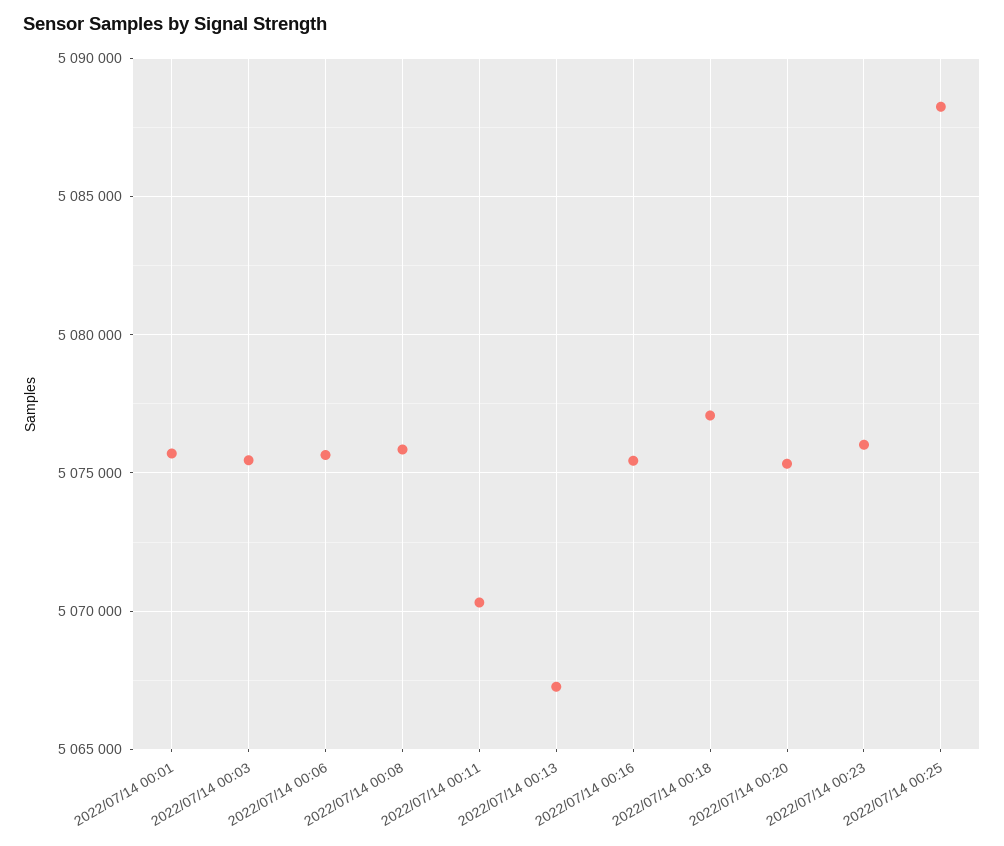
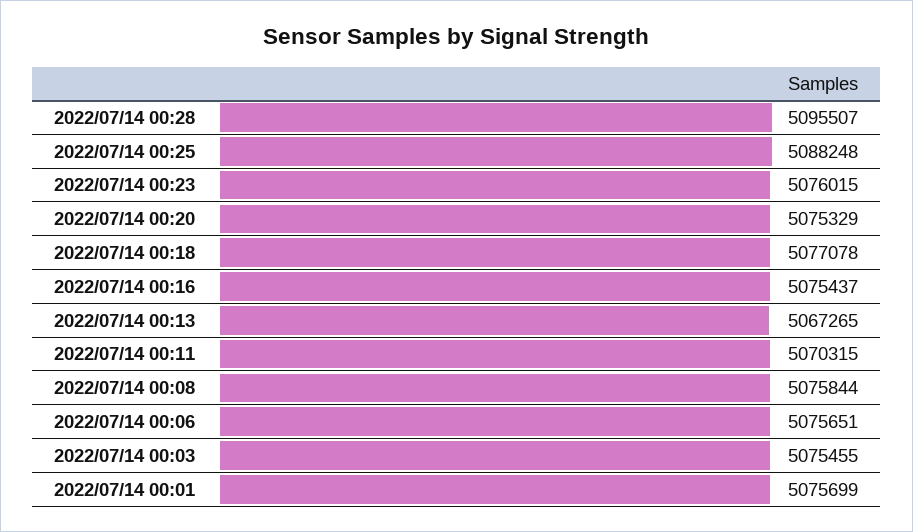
  {
    "2022/07/14 00:01": 5075699,
    "2022/07/14 00:03": 5075455,
    "2022/07/14 00:06": 5075651,
    "2022/07/14 00:08": 5075844,
    "2022/07/14 00:11": 5070315,
    "2022/07/14 00:13": 5067265,
    "2022/07/14 00:16": 5075437,
    "2022/07/14 00:18": 5077078,
    "2022/07/14 00:20": 5075329,
    "2022/07/14 00:23": 5076015,
-   "2022/07/14 00:25": 5088248
+   "2022/07/14 00:25": 5088248,
+   "2022/07/14 00:28": 5095507
  }

